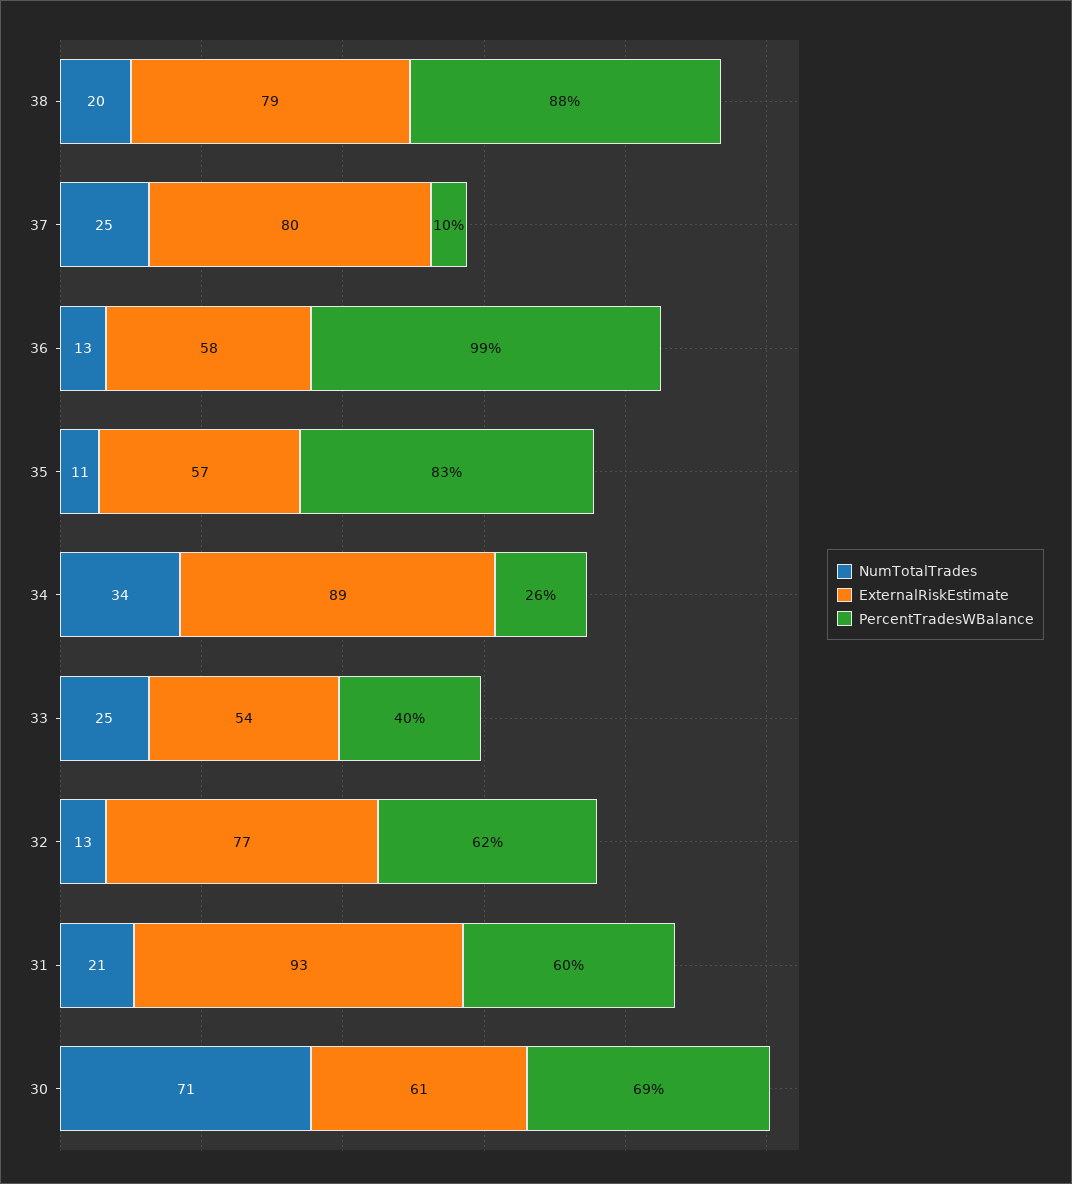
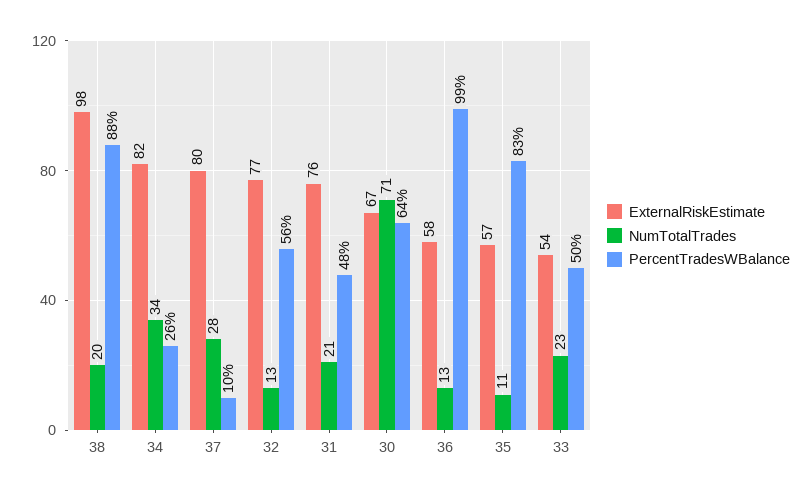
  {
    "NumTotalTrades": {
      "38": 20,
-     "37": 25,
+     "37": 28,
      "36": 13,
      "35": 11,
      "34": 34,
-     "33": 25,
+     "33": 23,
      "32": 13,
      "31": 21,
      "30": 71
    },
    "ExternalRiskEstimate": {
-     "38": 79,
+     "38": 98,
      "37": 80,
      "36": 58,
      "35": 57,
-     "34": 89,
+     "34": 82,
      "33": 54,
      "32": 77,
-     "31": 93,
+     "31": 76,
-     "30": 61
+     "30": 67
    },
    "PercentTradesWBalance": {
      "38": 88,
      "37": 10,
      "36": 99,
      "35": 83,
      "34": 26,
-     "33": 40,
+     "33": 50,
-     "32": 62,
+     "32": 56,
-     "31": 60,
+     "31": 48,
-     "30": 69
+     "30": 64
    }
  }

